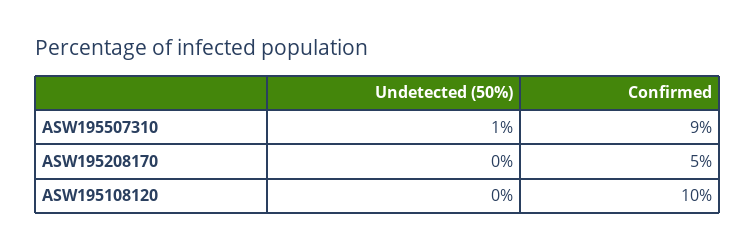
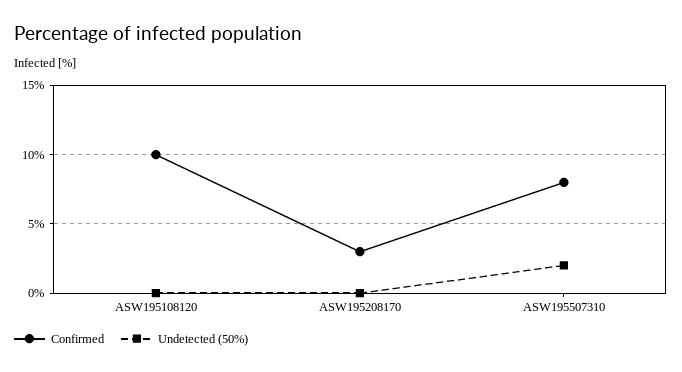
  {
    "Undetected (50%)": {
-     "ASW195507310": 1,
+     "ASW195507310": 2,
      "ASW195208170": 0,
      "ASW195108120": 0
    },
    "Confirmed": {
-     "ASW195507310": 9,
+     "ASW195507310": 8,
-     "ASW195208170": 5,
+     "ASW195208170": 3,
      "ASW195108120": 10
    }
  }

